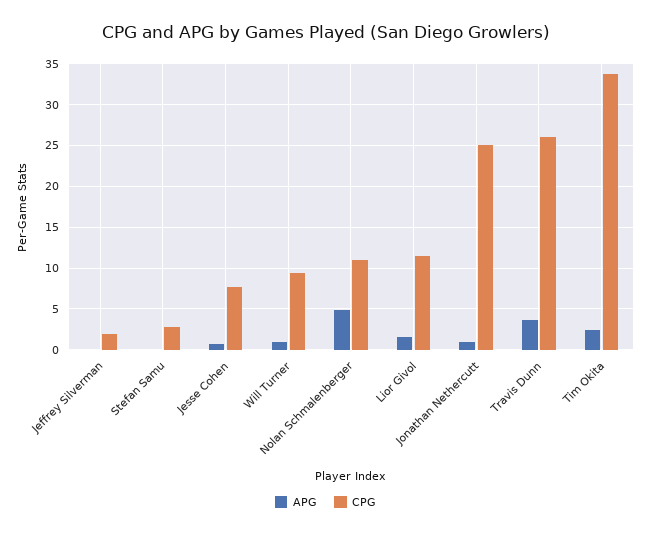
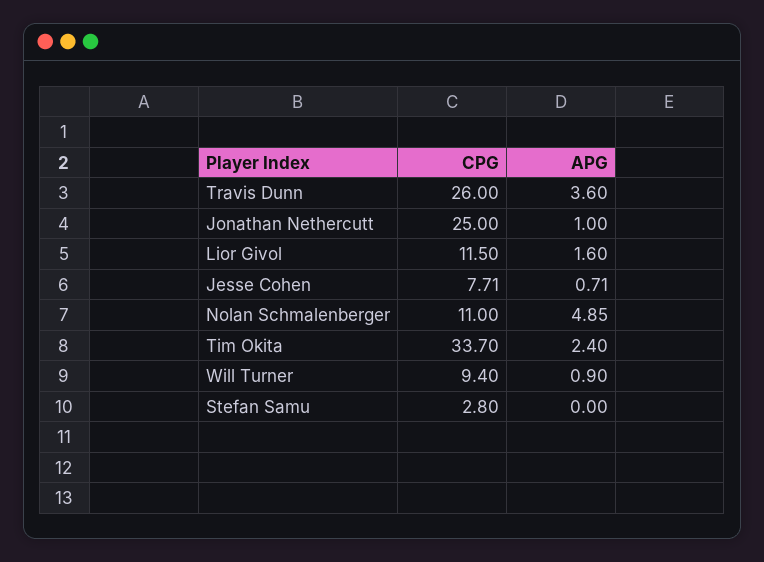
  {
    "APG": {
-     "Jeffrey Silverman": 0,
      "Stefan Samu": 0,
      "Jesse Cohen": 0.71,
      "Will Turner": 0.9,
      "Nolan Schmalenberger": 4.85,
      "Lior Givol": 1.6,
      "Jonathan Nethercutt": 1,
      "Travis Dunn": 3.6,
      "Tim Okita": 2.4
    },
    "CPG": {
-     "Jeffrey Silverman": 2,
      "Stefan Samu": 2.8,
      "Jesse Cohen": 7.71,
      "Will Turner": 9.4,
      "Nolan Schmalenberger": 11,
      "Lior Givol": 11.5,
      "Jonathan Nethercutt": 25,
      "Travis Dunn": 26,
      "Tim Okita": 33.7
    }
  }

